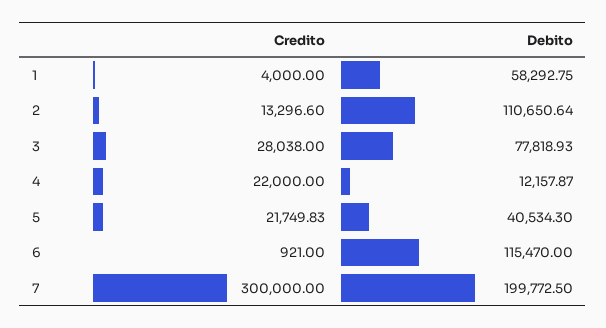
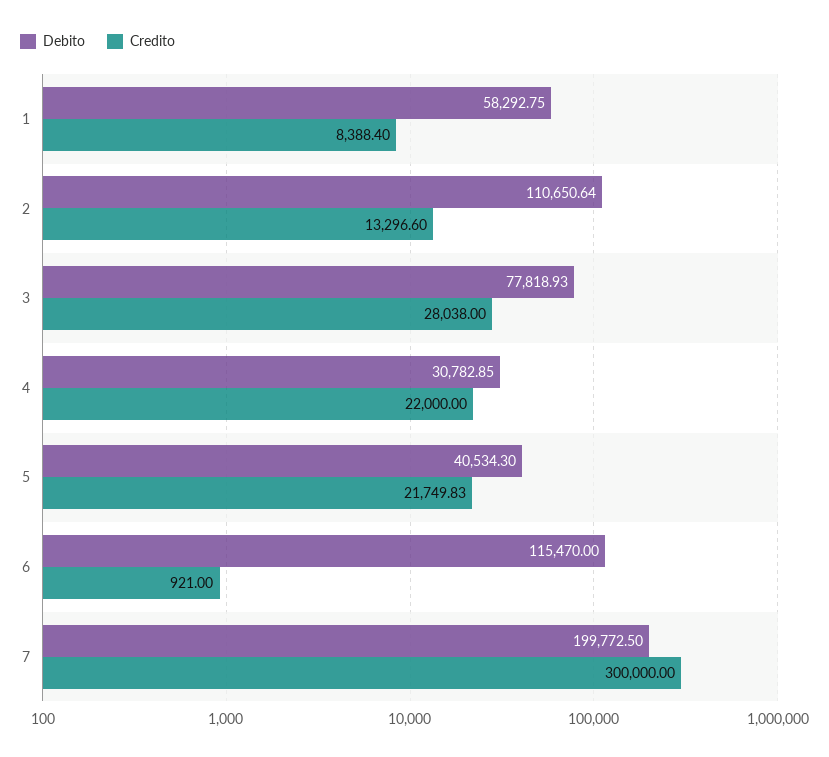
  {
    "Credito": {
-     "1": 4000,
+     "1": 8388.4,
      "2": 13296.6,
      "3": 28038,
      "4": 22000,
      "5": 21749.83,
      "6": 921,
      "7": 300000
    },
    "Debito": {
      "1": 58292.75,
      "2": 110650.64,
      "3": 77818.93,
-     "4": 12157.87,
+     "4": 30782.85,
      "5": 40534.3,
      "6": 115470,
      "7": 199772.5
    }
  }

